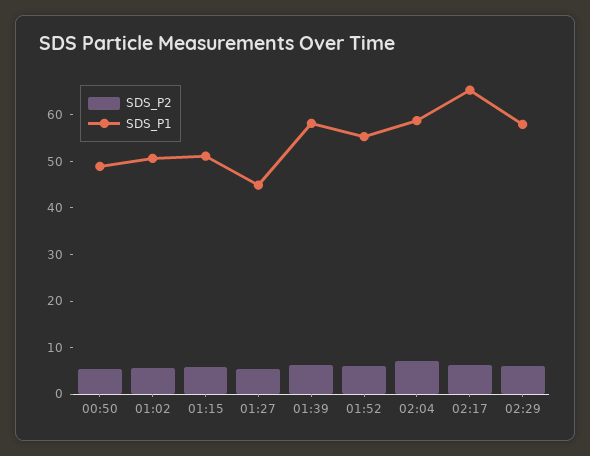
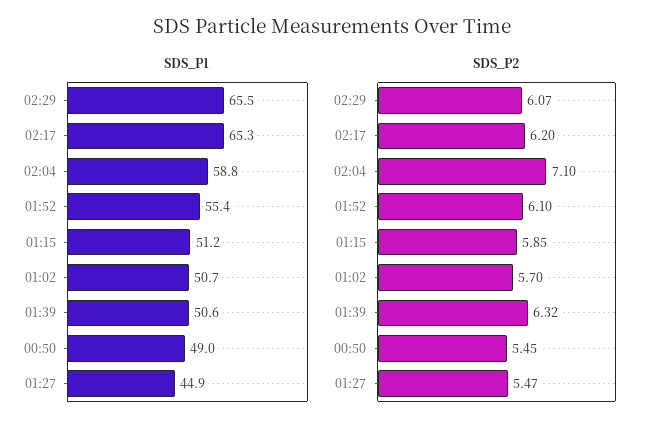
  {
    "SDS_P2": {
      "00:50": 5.45,
      "01:02": 5.7,
      "01:15": 5.85,
      "01:27": 5.47,
      "01:39": 6.32,
      "01:52": 6.1,
      "02:04": 7.1,
      "02:17": 6.2,
      "02:29": 6.07
    },
    "SDS_P1": {
      "00:50": 49,
      "01:02": 50.7,
      "01:15": 51.2,
      "01:27": 44.9,
-     "01:39": 58,
+     "01:39": 50.6,
      "01:52": 55.4,
      "02:04": 58.8,
      "02:17": 65.3,
-     "02:29": 58
+     "02:29": 65.5
    }
  }

